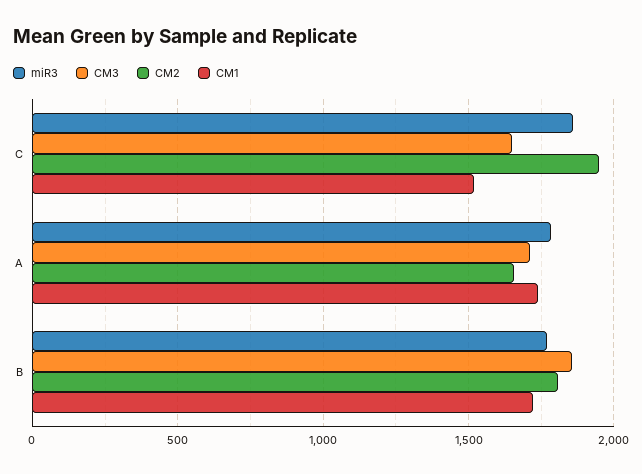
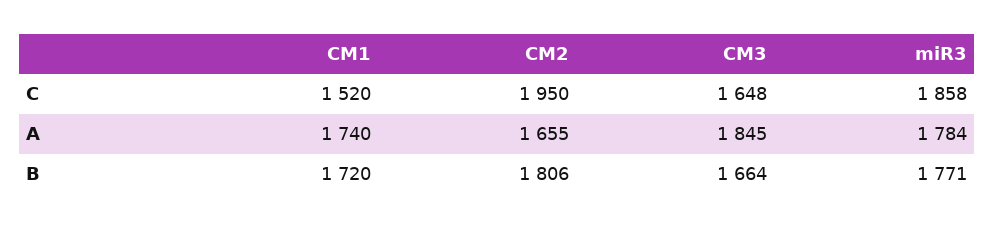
  {
    "miR3": {
      "C": 1858,
      "A": 1784,
      "B": 1771
    },
    "CM3": {
      "C": 1648,
-     "A": 1700,
+     "A": 1845,
-     "B": 1850
+     "B": 1664
    },
    "CM2": {
      "C": 1950,
      "A": 1655,
      "B": 1806
    },
    "CM1": {
      "C": 1520,
      "A": 1740,
      "B": 1720
    }
  }

